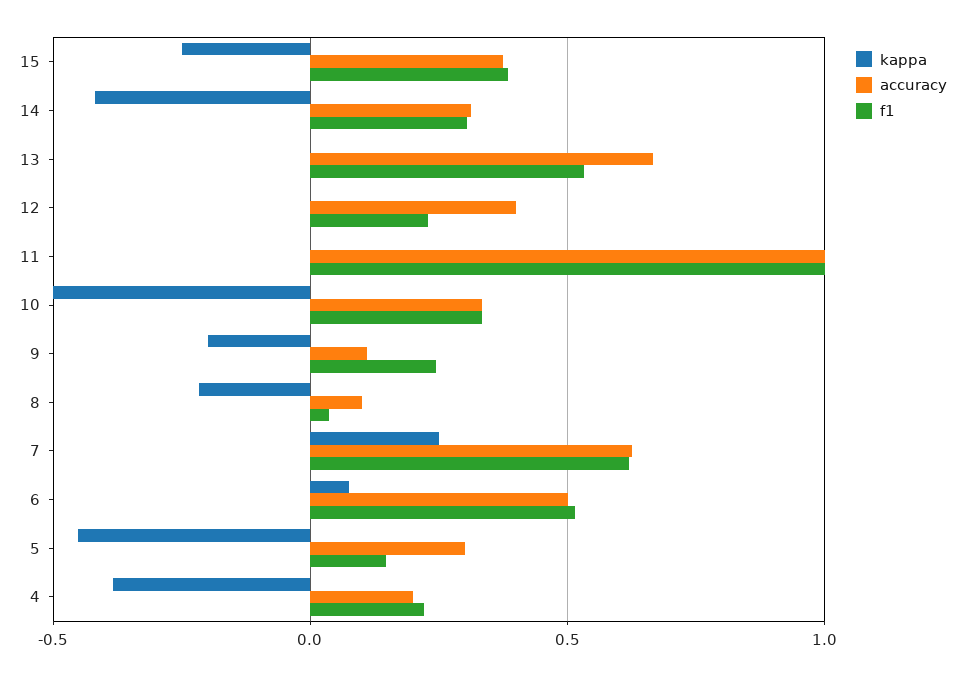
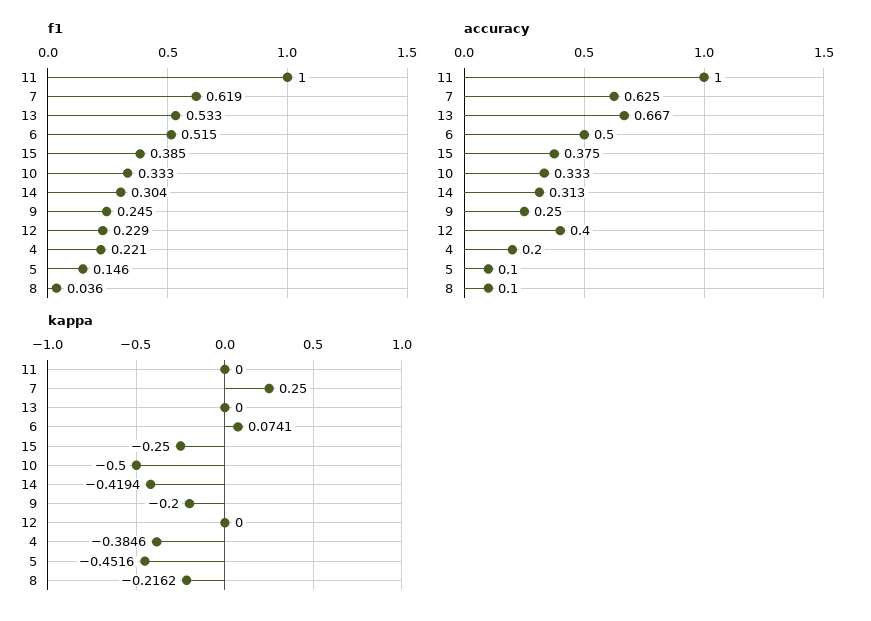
  {
    "kappa": {
      "15": -0.25,
      "14": -0.4194,
      "13": 0,
      "12": 0,
      "11": 0,
      "10": -0.5,
      "9": -0.2,
      "8": -0.2162,
      "7": 0.25,
      "6": 0.0741,
      "5": -0.4516,
      "4": -0.3846
    },
    "accuracy": {
      "15": 0.375,
      "14": 0.313,
      "13": 0.667,
      "12": 0.4,
      "11": 1,
      "10": 0.333,
-     "9": 0.1,
+     "9": 0.25,
      "8": 0.1,
      "7": 0.625,
      "6": 0.5,
-     "5": 0.3,
+     "5": 0.1,
      "4": 0.2
    },
    "f1": {
      "15": 0.385,
      "14": 0.304,
      "13": 0.533,
      "12": 0.229,
      "11": 1,
      "10": 0.333,
      "9": 0.245,
      "8": 0.036,
      "7": 0.619,
      "6": 0.515,
      "5": 0.146,
      "4": 0.221
    }
  }

